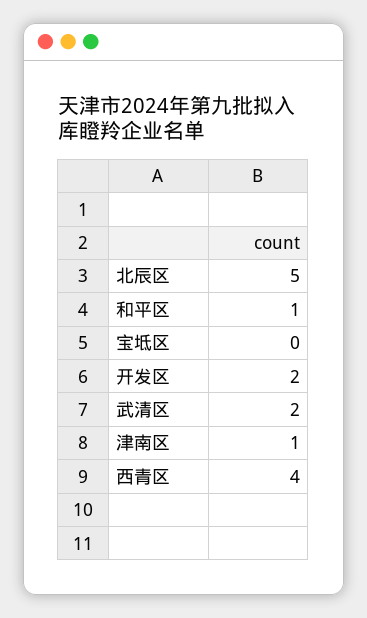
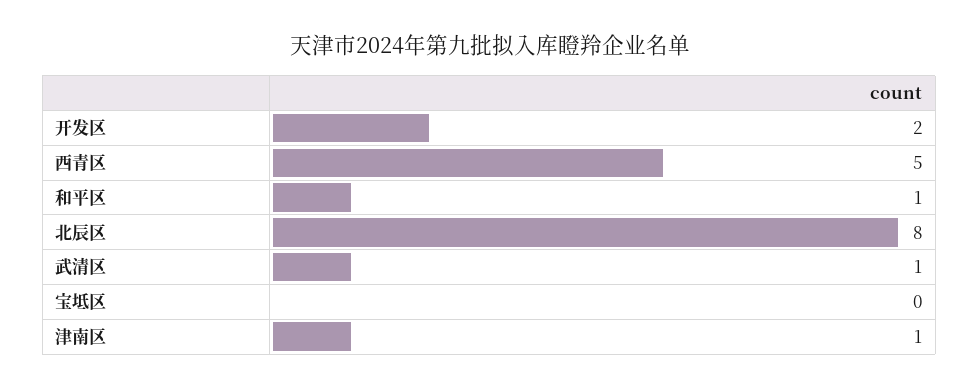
  {
-   "北辰区": 5,
+   "北辰区": 8,
    "和平区": 1,
    "宝坻区": 0,
    "开发区": 2,
-   "武清区": 2,
+   "武清区": 1,
    "津南区": 1,
-   "西青区": 4
+   "西青区": 5
  }

